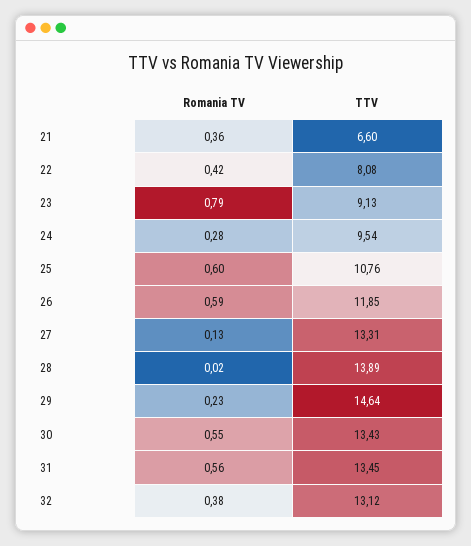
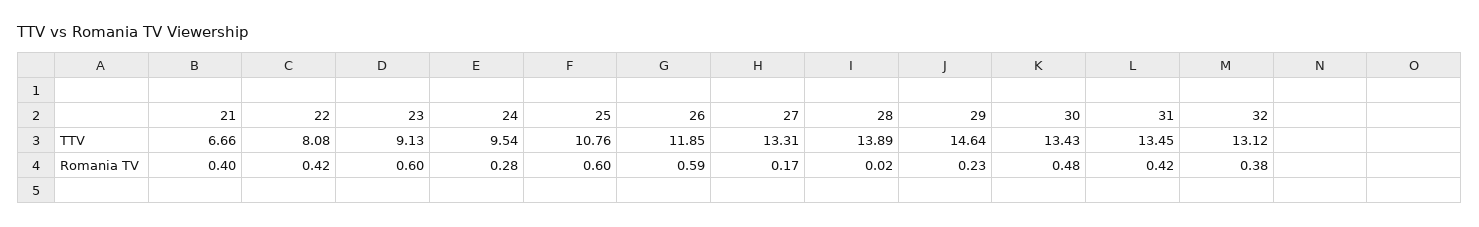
  {
    "Romania TV": {
-     "21": 0.36,
+     "21": 0.4,
      "22": 0.42,
-     "23": 0.79,
+     "23": 0.6,
      "24": 0.28,
      "25": 0.6,
      "26": 0.59,
-     "27": 0.13,
+     "27": 0.17,
      "28": 0.02,
      "29": 0.23,
-     "30": 0.55,
+     "30": 0.48,
-     "31": 0.56,
+     "31": 0.42,
      "32": 0.38
    },
    "TTV": {
-     "21": 6.6,
+     "21": 6.66,
      "22": 8.08,
      "23": 9.13,
      "24": 9.54,
      "25": 10.76,
      "26": 11.85,
      "27": 13.31,
      "28": 13.89,
      "29": 14.64,
      "30": 13.43,
      "31": 13.45,
      "32": 13.12
    }
  }

